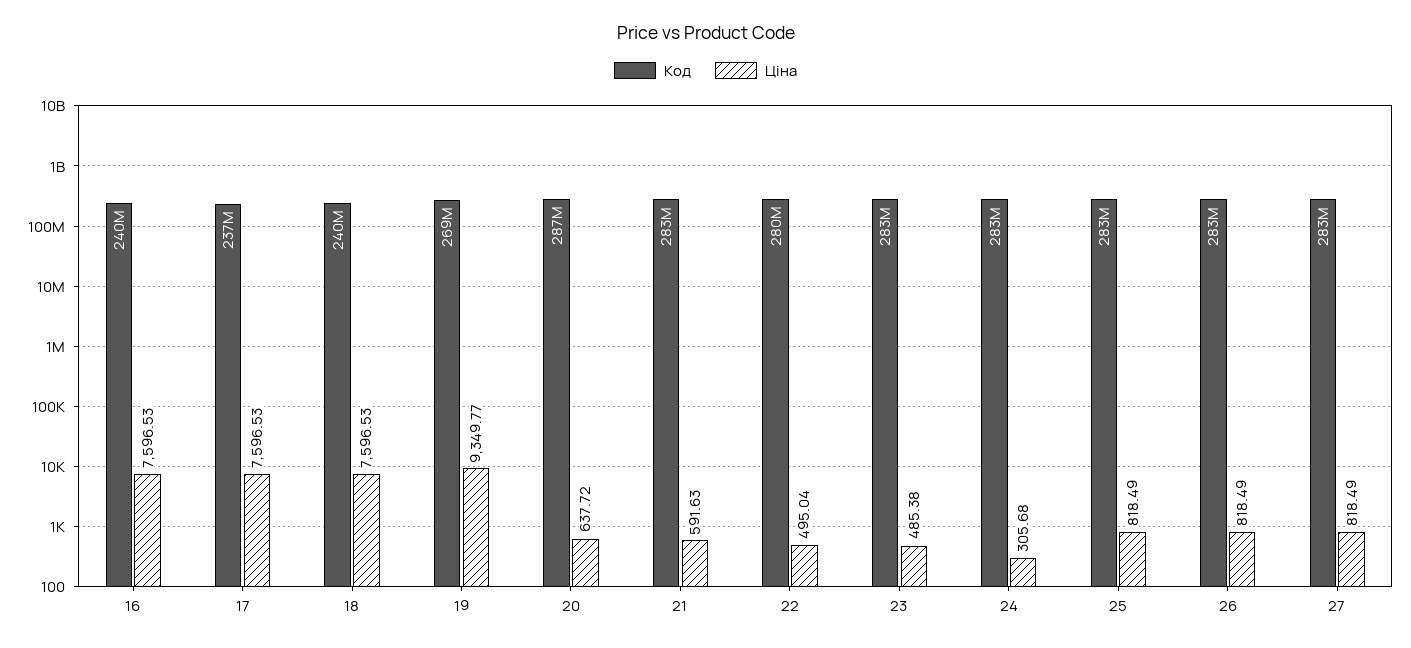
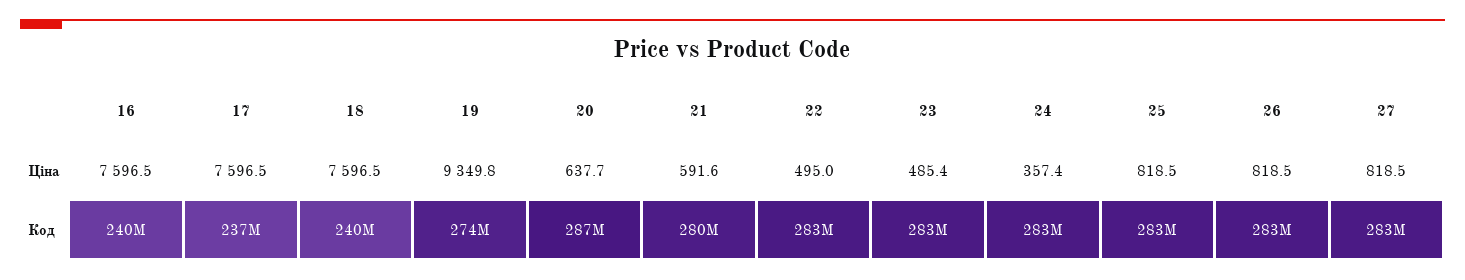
  {
    "Код": {
      "16": 240000000,
      "17": 237000000,
      "18": 240000000,
-     "19": 269000000,
+     "19": 274000000,
      "20": 287000000,
-     "21": 283000000,
+     "21": 280000000,
-     "22": 280000000,
+     "22": 283000000,
      "23": 283000000,
      "24": 283000000,
      "25": 283000000,
      "26": 283000000,
      "27": 283000000
    },
    "Ціна": {
      "16": 7596.53,
      "17": 7596.53,
      "18": 7596.53,
      "19": 9349.77,
      "20": 637.72,
      "21": 591.63,
      "22": 495.04,
      "23": 485.38,
-     "24": 305.68,
+     "24": 357.4,
      "25": 818.49,
      "26": 818.49,
      "27": 818.49
    }
  }

